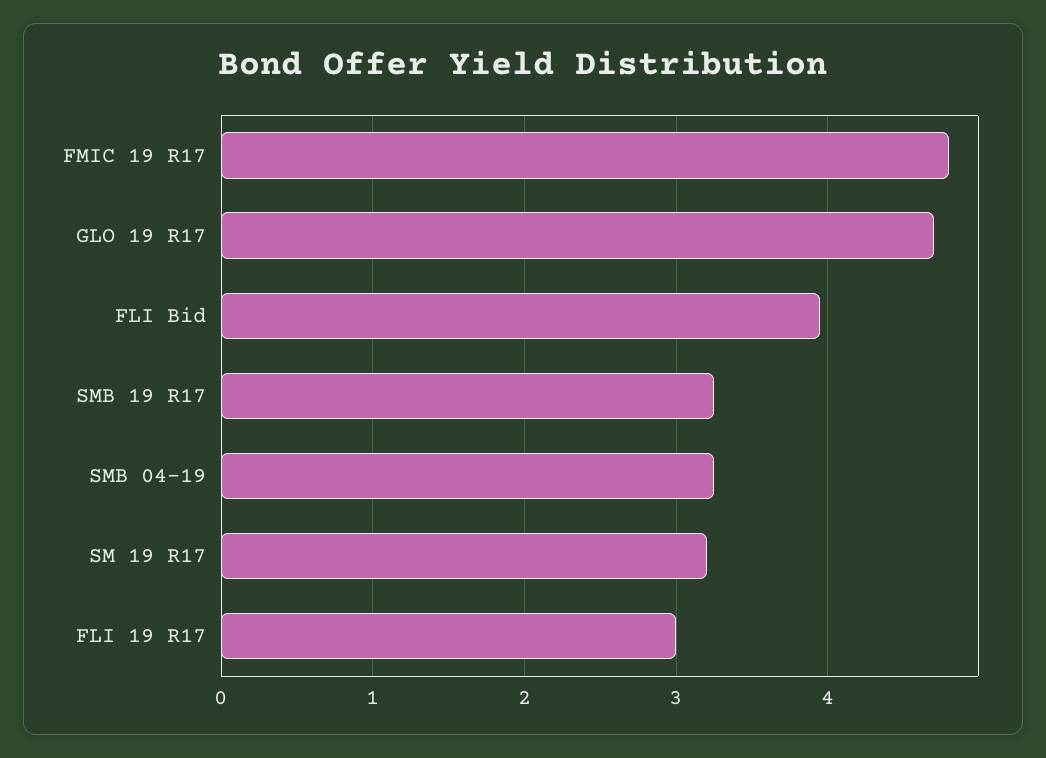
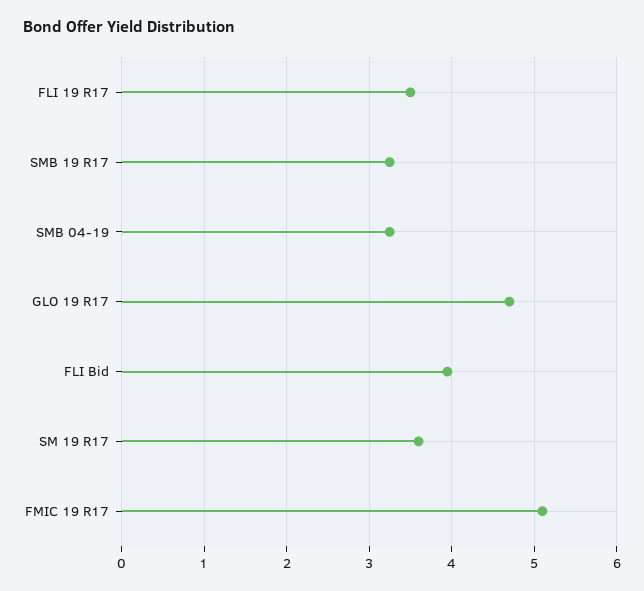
  {
-   "FMIC 19 R17": 4.8,
+   "FMIC 19 R17": 5.1,
    "GLO 19 R17": 4.7,
    "FLI Bid": 4,
    "SMB 19 R17": 3.3,
    "SMB 04-19": 3.3,
-   "SM 19 R17": 3.2,
+   "SM 19 R17": 3.6,
-   "FLI 19 R17": 3
+   "FLI 19 R17": 3.5
  }

